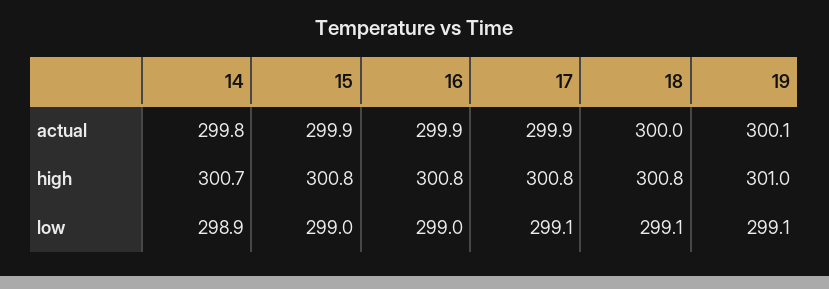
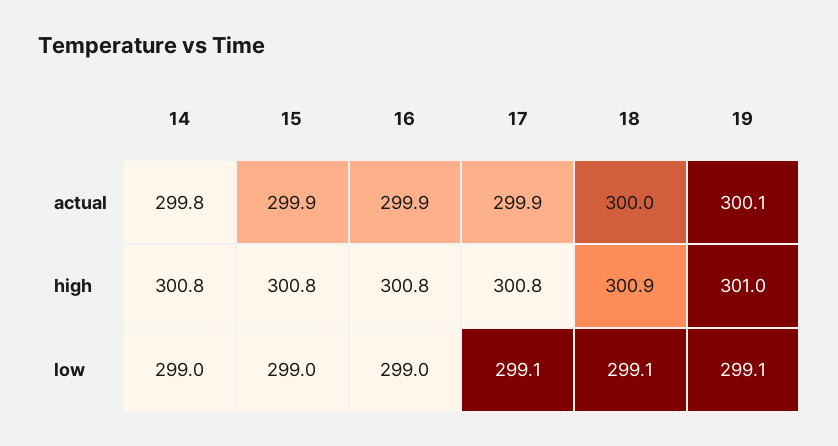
  {
    "14": {
      "actual": 299.8,
-     "high": 300.7,
+     "high": 300.8,
-     "low": 298.9
+     "low": 299
    },
    "15": {
      "actual": 299.9,
      "high": 300.8,
      "low": 299
    },
    "16": {
      "actual": 299.9,
      "high": 300.8,
      "low": 299
    },
    "17": {
      "actual": 299.9,
      "high": 300.8,
      "low": 299.1
    },
    "18": {
      "actual": 300,
-     "high": 300.8,
+     "high": 300.9,
      "low": 299.1
    },
    "19": {
      "actual": 300.1,
      "high": 301,
      "low": 299.1
    }
  }

